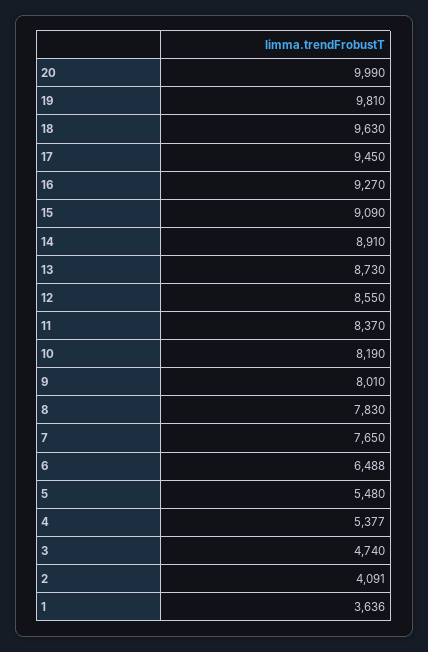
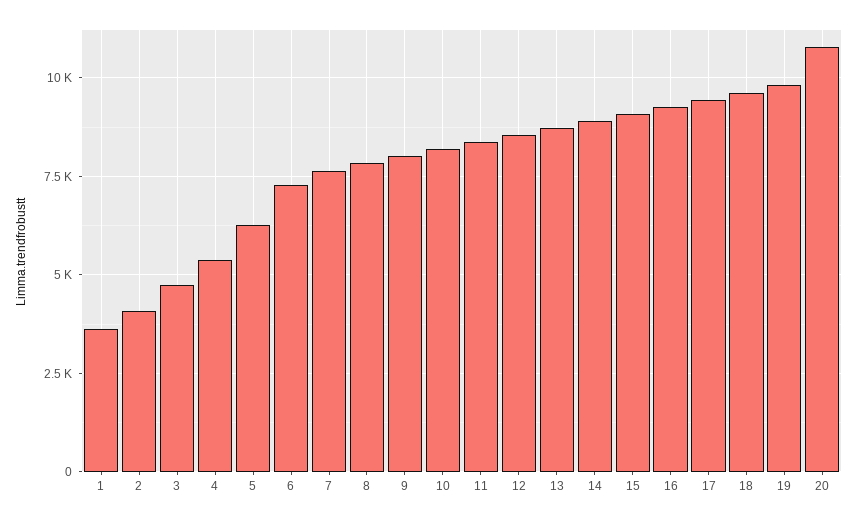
  {
-   "20": 9990,
+   "20": 10750,
    "19": 9810,
    "18": 9630,
    "17": 9450,
    "16": 9270,
    "15": 9090,
    "14": 8910,
    "13": 8730,
    "12": 8550,
    "11": 8370,
    "10": 8190,
    "9": 8010,
    "8": 7830,
    "7": 7650,
-   "6": 6488,
+   "6": 7250,
-   "5": 5480,
+   "5": 6250,
    "4": 5377,
    "3": 4740,
    "2": 4091,
    "1": 3636
  }

